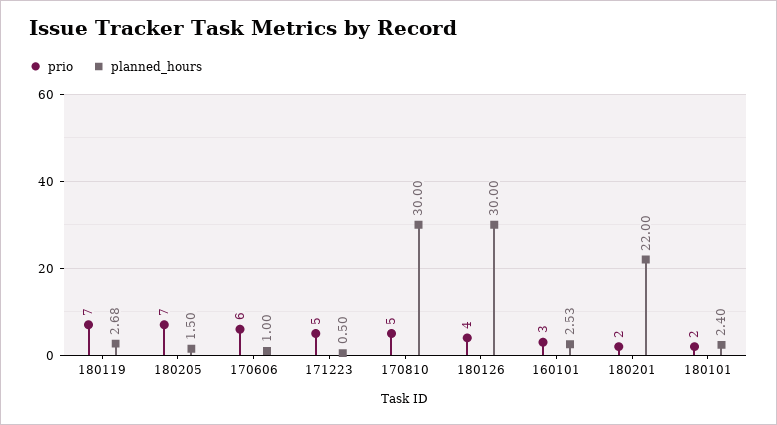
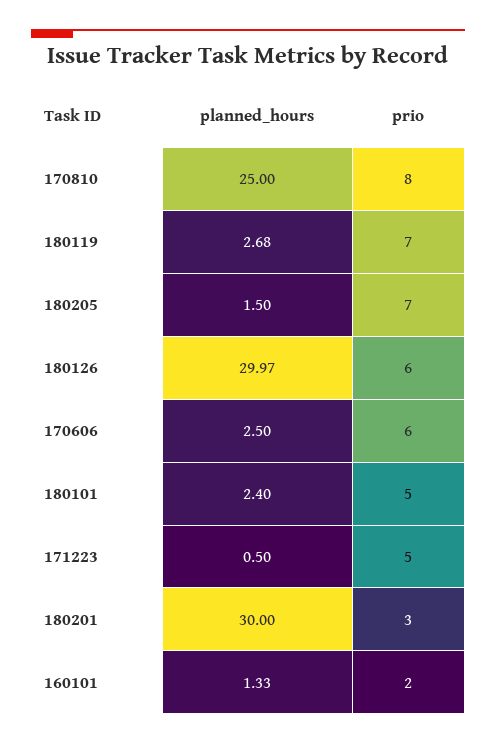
  {
    "prio": {
      "180119": 7,
      "180205": 7,
      "170606": 6,
      "171223": 5,
-     "170810": 5,
+     "170810": 8,
-     "180126": 4,
+     "180126": 6,
-     "160101": 3,
+     "160101": 2,
-     "180201": 2,
+     "180201": 3,
-     "180101": 2
+     "180101": 5
    },
    "planned_hours": {
      "180119": 2.68,
      "180205": 1.5,
-     "170606": 1,
+     "170606": 2.5,
      "171223": 0.5,
-     "170810": 30,
+     "170810": 25,
-     "180126": 30,
+     "180126": 29.97,
-     "160101": 2.53,
+     "160101": 1.33,
-     "180201": 22,
+     "180201": 30,
      "180101": 2.4
    }
  }

